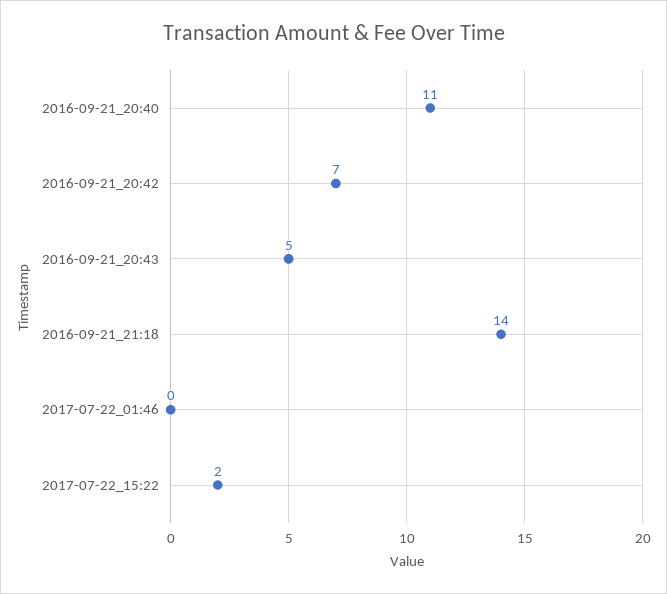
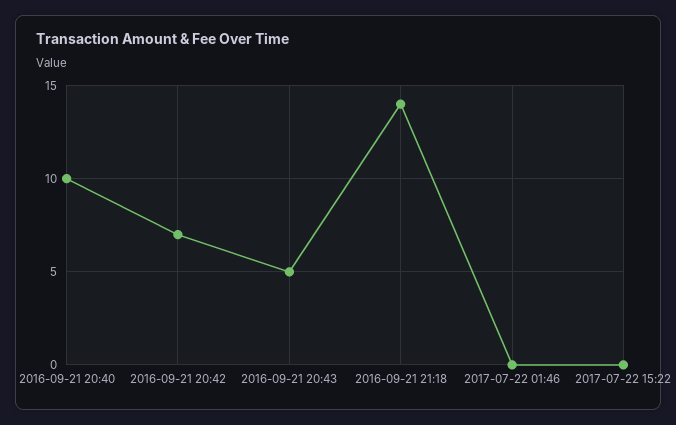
  {
-   "2016-09-21_20:40": 11,
+   "2016-09-21_20:40": 10,
    "2016-09-21_20:42": 7,
    "2016-09-21_20:43": 5,
    "2016-09-21_21:18": 14,
    "2017-07-22_01:46": 0,
-   "2017-07-22_15:22": 2
+   "2017-07-22_15:22": 0
  }

